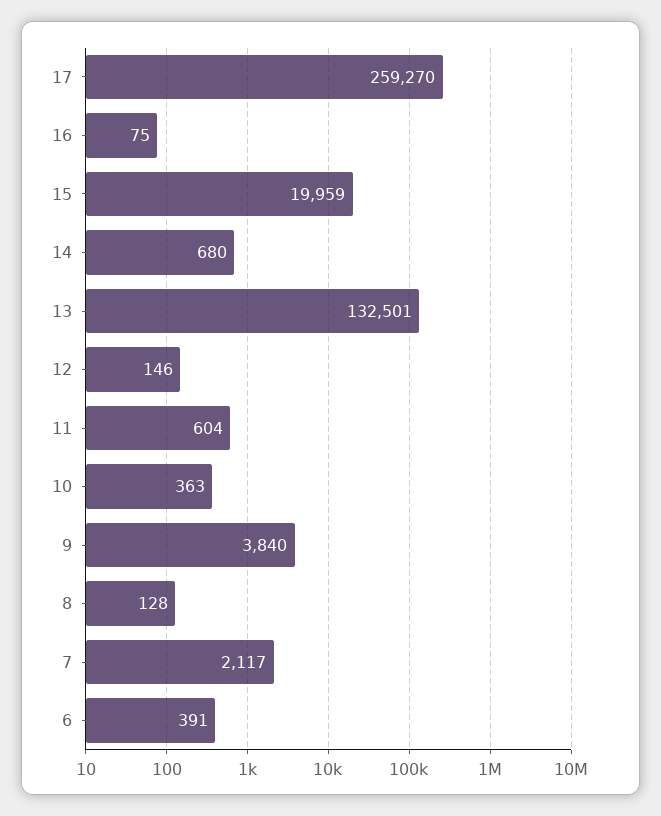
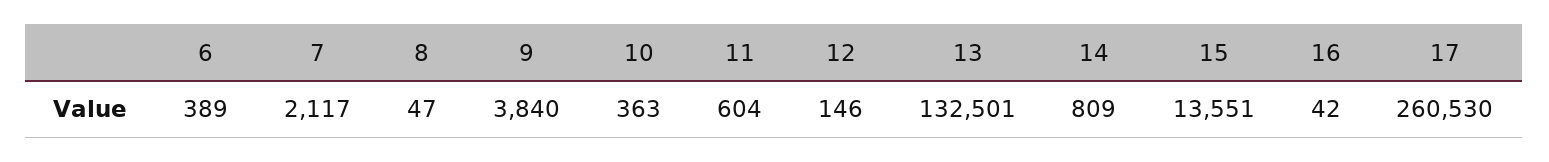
  {
-   "17": 259270,
+   "17": 260530,
-   "16": 75,
+   "16": 42,
-   "15": 19959,
+   "15": 13551,
-   "14": 680,
+   "14": 809,
    "13": 132501,
    "12": 146,
    "11": 604,
    "10": 363,
    "9": 3840,
-   "8": 128,
+   "8": 47,
    "7": 2117,
-   "6": 391
+   "6": 389
  }

